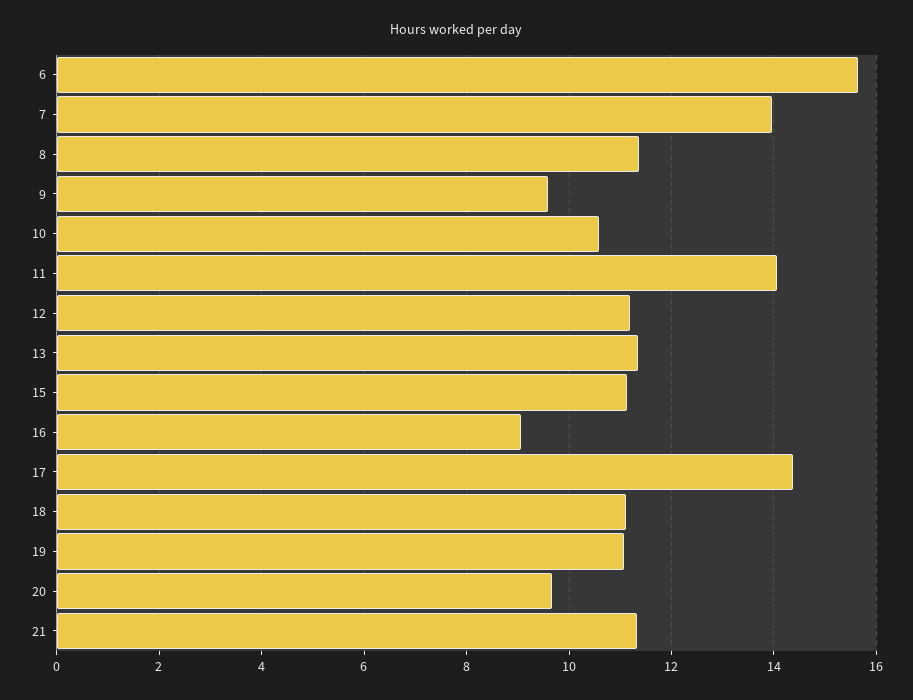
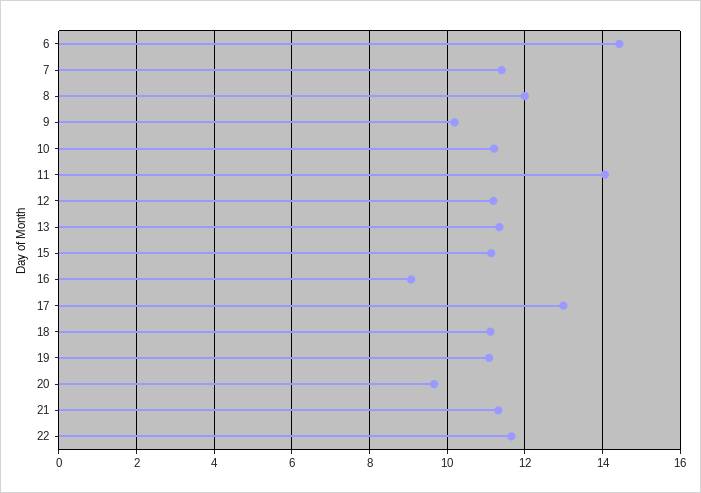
  {
-   "6": 15.6,
+   "6": 14.4,
-   "7": 14,
+   "7": 11.4,
-   "8": 11.4,
+   "8": 12,
-   "9": 9.6,
+   "9": 10.2,
-   "10": 10.6,
+   "10": 11.2,
    "11": 14,
    "12": 11.2,
    "13": 11.4,
    "15": 11.2,
    "16": 9,
-   "17": 14.4,
+   "17": 13,
    "18": 11.2,
    "19": 11,
    "20": 9.6,
-   "21": 11.4
+   "21": 11.4,
+   "22": 11.6
  }

